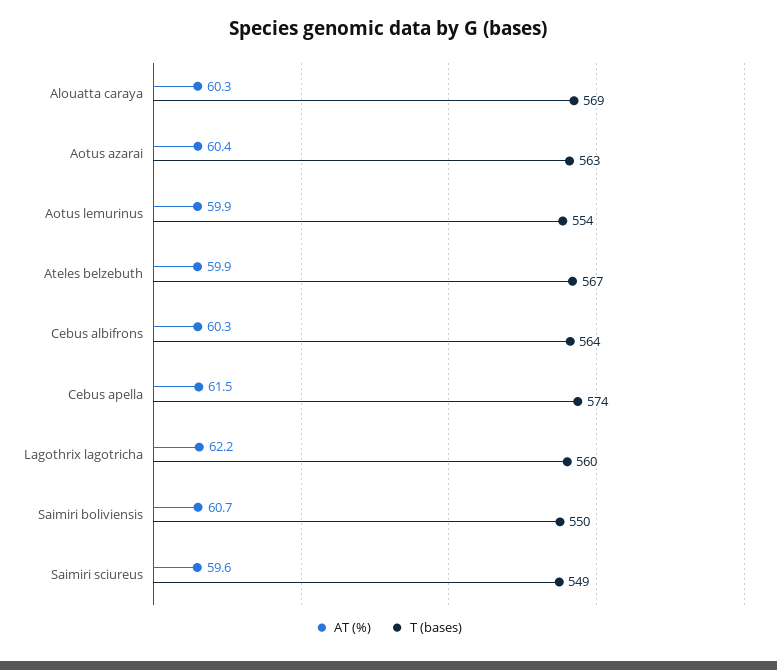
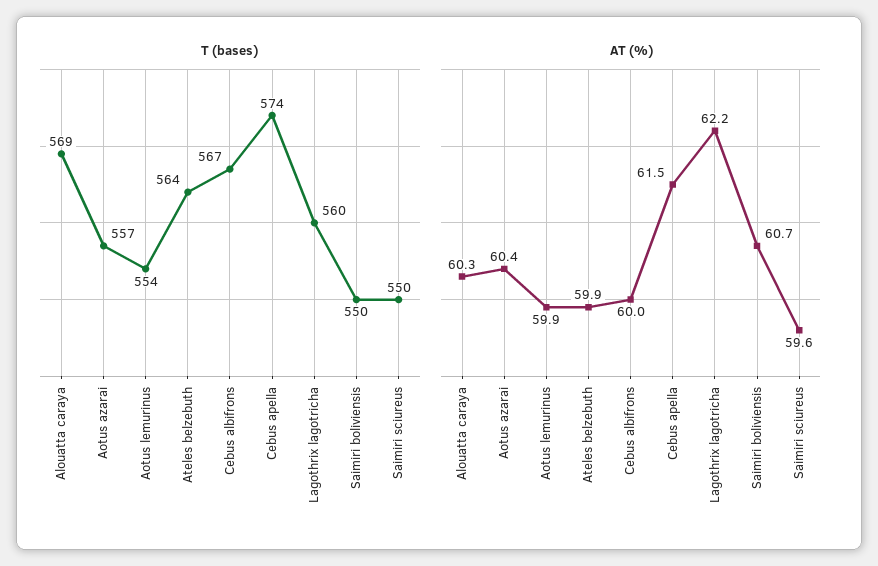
  {
    "AT (%)": {
      "Alouatta caraya": 60.3,
      "Aotus azarai": 60.4,
      "Aotus lemurinus": 59.9,
      "Ateles belzebuth": 59.9,
-     "Cebus albifrons": 60.3,
+     "Cebus albifrons": 60,
      "Cebus apella": 61.5,
      "Lagothrix lagotricha": 62.2,
      "Saimiri boliviensis": 60.7,
      "Saimiri sciureus": 59.6
    },
    "T (bases)": {
      "Alouatta caraya": 569,
-     "Aotus azarai": 563,
+     "Aotus azarai": 557,
      "Aotus lemurinus": 554,
-     "Ateles belzebuth": 567,
+     "Ateles belzebuth": 564,
-     "Cebus albifrons": 564,
+     "Cebus albifrons": 567,
      "Cebus apella": 574,
      "Lagothrix lagotricha": 560,
      "Saimiri boliviensis": 550,
-     "Saimiri sciureus": 549
+     "Saimiri sciureus": 550
    }
  }

